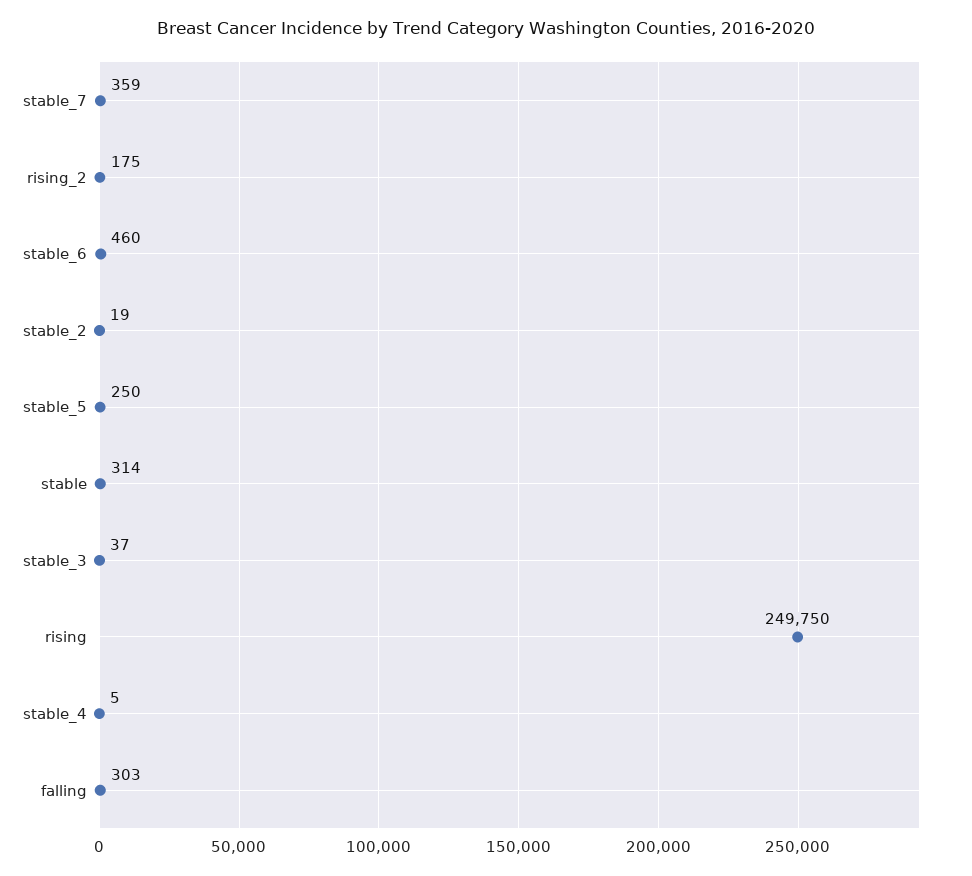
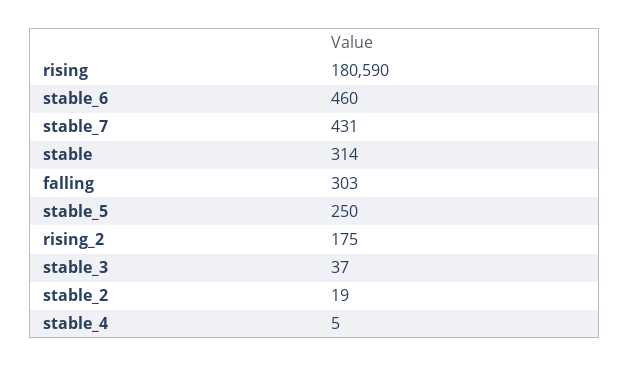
  {
-   "stable_7": 359,
+   "stable_7": 431,
    "rising_2": 175,
    "stable_6": 460,
    "stable_2": 19,
    "stable_5": 250,
    "stable": 314,
    "stable_3": 37,
-   "rising": 249750,
+   "rising": 180590,
    "stable_4": 5,
    "falling": 303
  }

